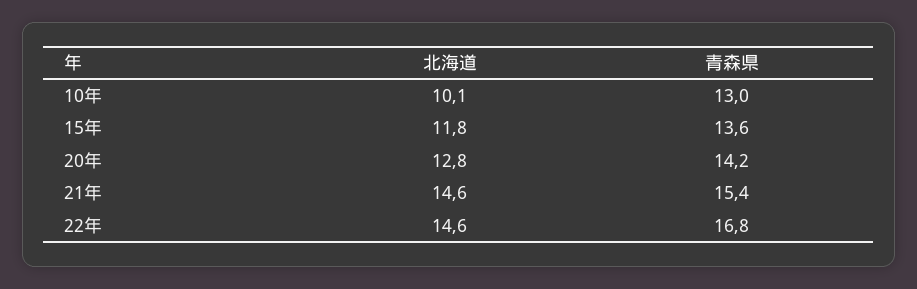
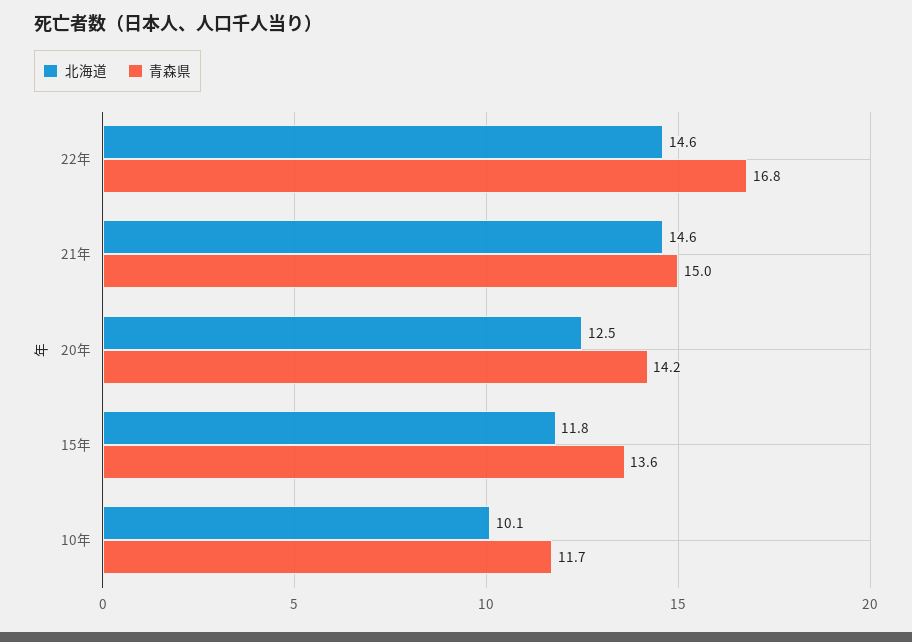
  {
    "北海道": {
      "10年": 10.1,
      "15年": 11.8,
-     "20年": 12.8,
+     "20年": 12.5,
      "21年": 14.6,
      "22年": 14.6
    },
    "青森県": {
-     "10年": 13,
+     "10年": 11.7,
      "15年": 13.6,
      "20年": 14.2,
-     "21年": 15.4,
+     "21年": 15,
      "22年": 16.8
    }
  }

